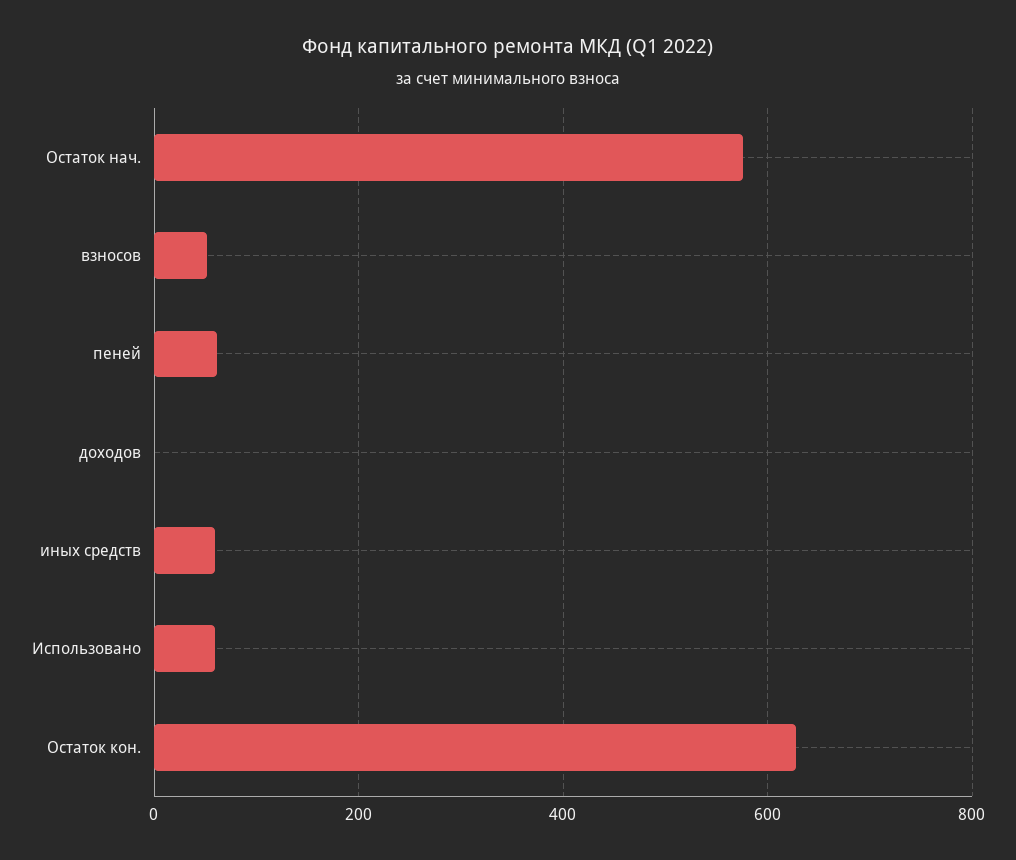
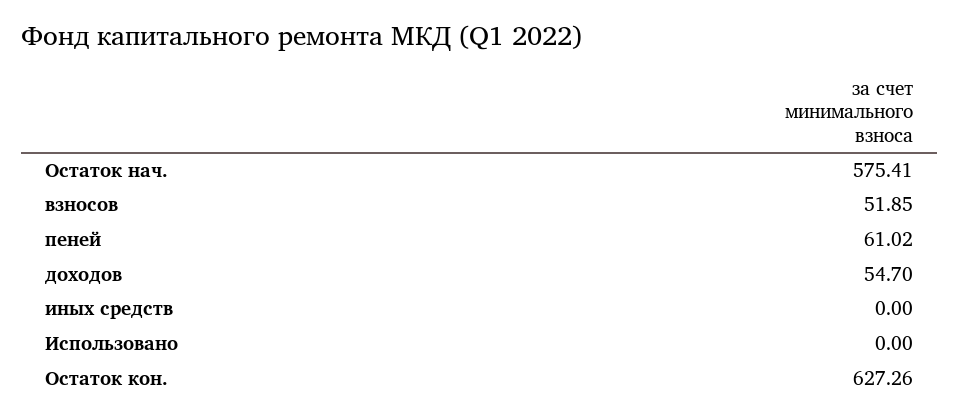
  {
    "Остаток нач.": 575.41,
    "взносов": 51.85,
    "пеней": 61.02,
-   "доходов": 0,
+   "доходов": 54.7,
-   "иных средств": 60,
+   "иных средств": 0,
-   "Использовано": 60,
+   "Использовано": 0,
    "Остаток кон.": 627.26
  }

